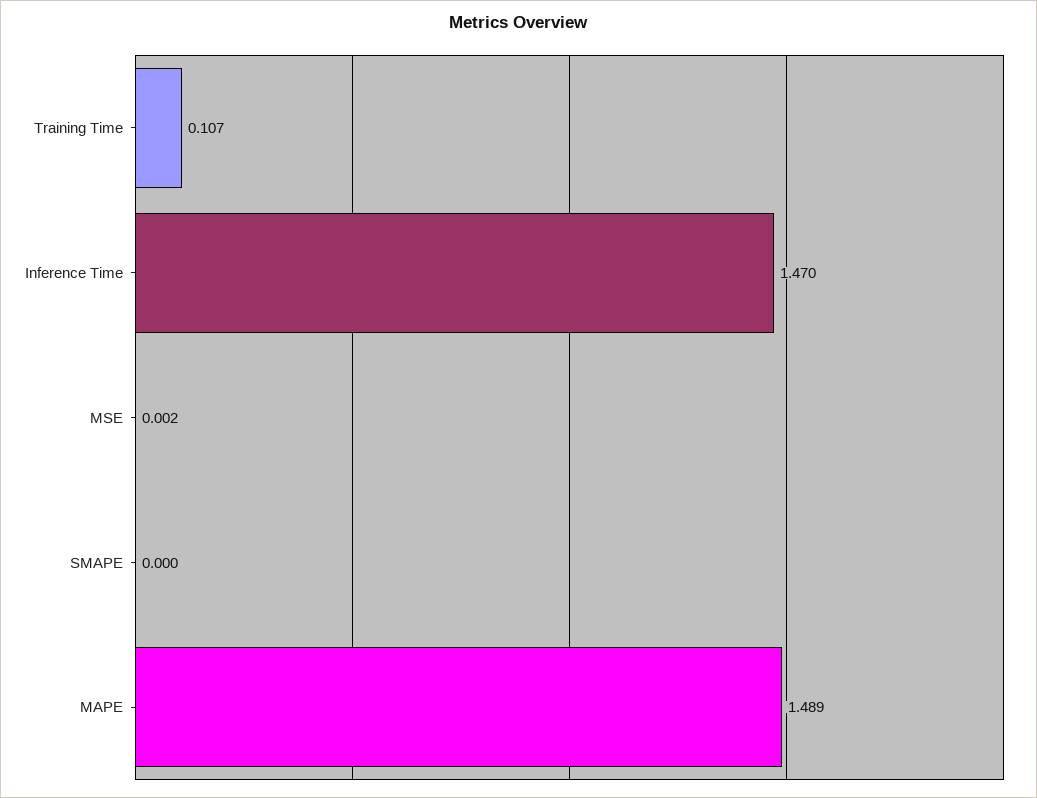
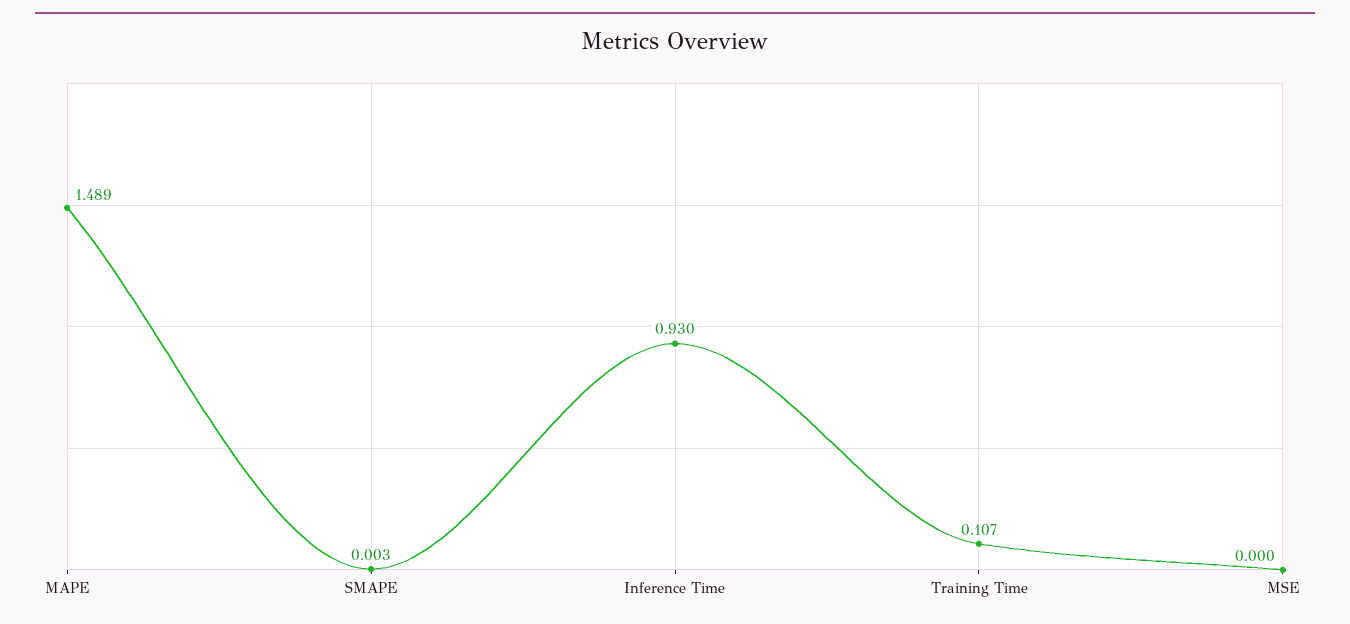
  {
    "Training Time": 0.107,
-   "Inference Time": 1.47,
+   "Inference Time": 0.93,
-   "MSE": 0.002,
+   "MSE": 0,
-   "SMAPE": 0,
+   "SMAPE": 0.003,
    "MAPE": 1.489
  }

